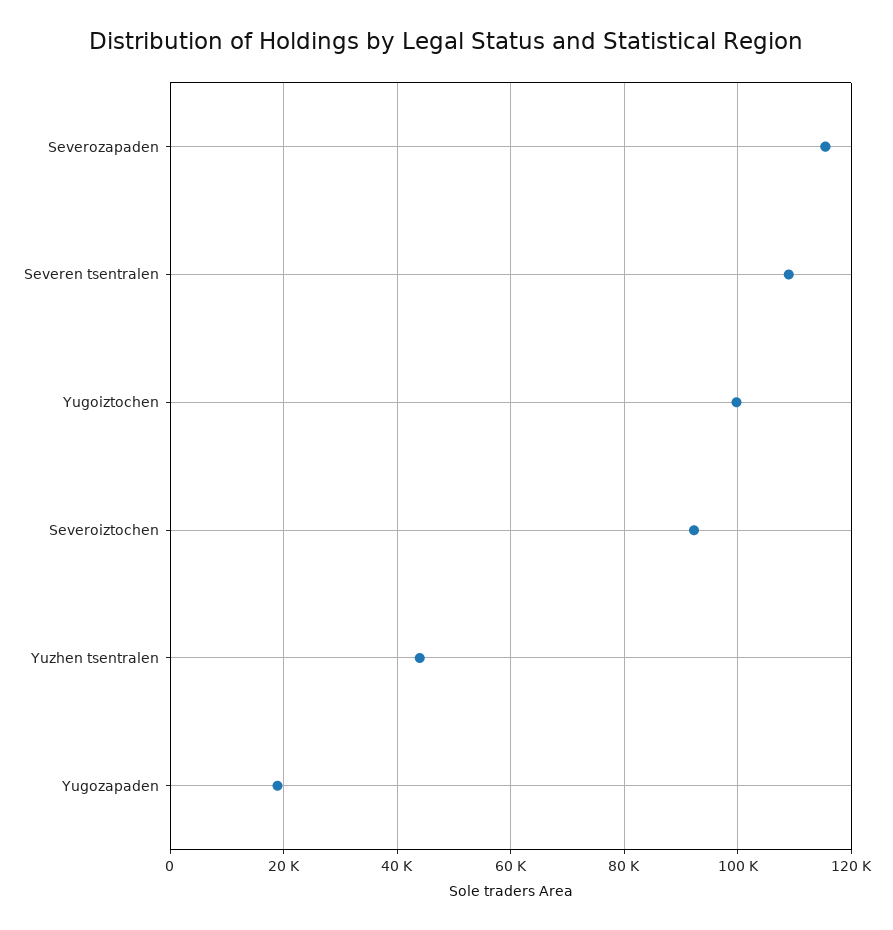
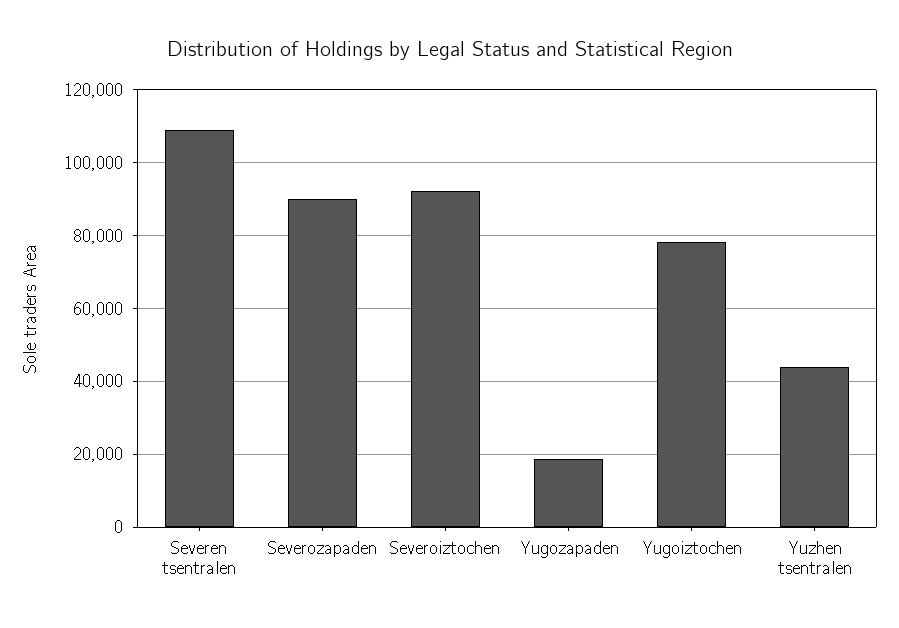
  {
-   "Severozapaden": 116000,
+   "Severozapaden": 90000,
    "Severen tsentralen": 108000,
-   "Yugoiztochen": 100000,
+   "Yugoiztochen": 78000,
    "Severoiztochen": 92000,
    "Yuzhen tsentralen": 44000,
    "Yugozapaden": 18000
  }

